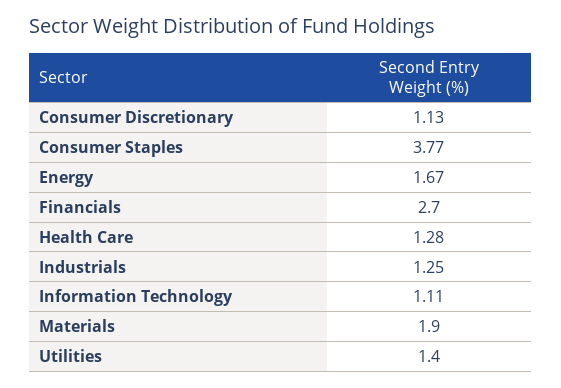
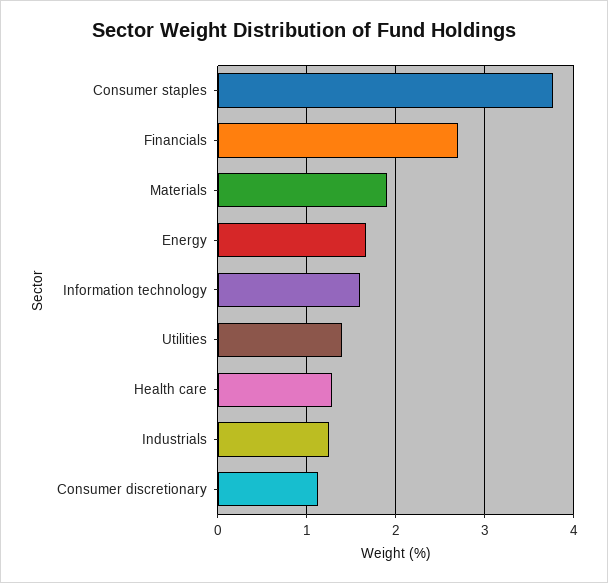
  {
    "Consumer Discretionary": 1.13,
    "Consumer Staples": 3.77,
    "Energy": 1.67,
    "Financials": 2.7,
    "Health Care": 1.28,
    "Industrials": 1.25,
-   "Information Technology": 1.11,
+   "Information Technology": 1.6,
    "Materials": 1.9,
    "Utilities": 1.4
  }

